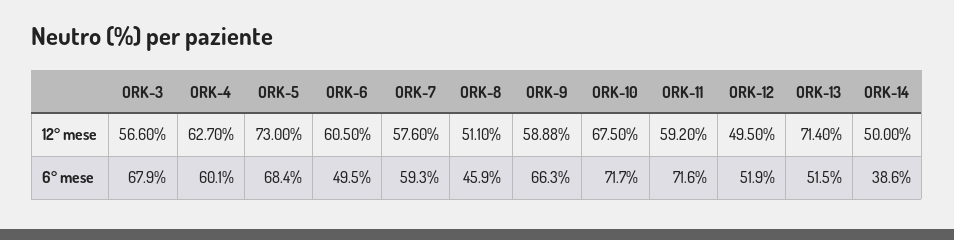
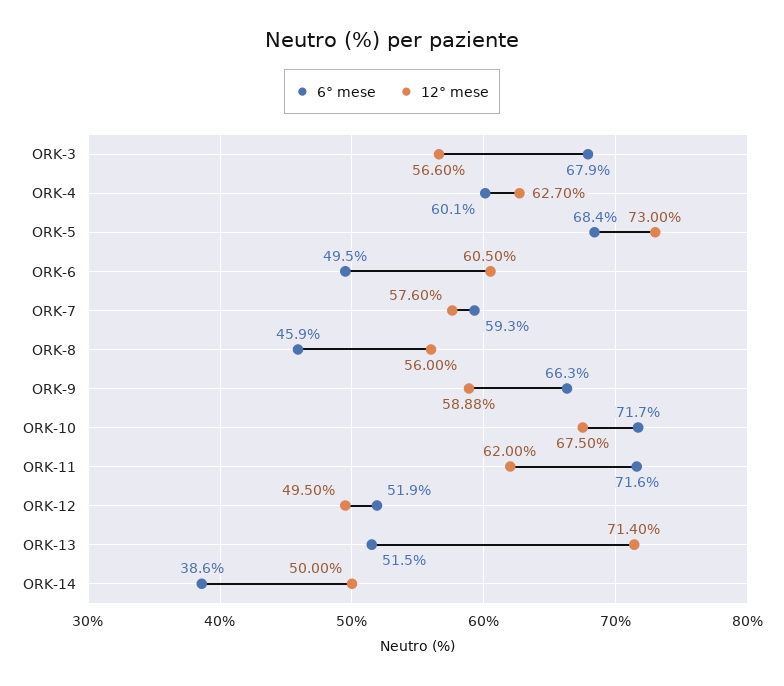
  {
    "12° mese": {
      "ORK-3": 56.6,
      "ORK-4": 62.7,
      "ORK-5": 73,
      "ORK-6": 60.5,
      "ORK-7": 57.6,
-     "ORK-8": 51.1,
+     "ORK-8": 56,
      "ORK-9": 58.88,
      "ORK-10": 67.5,
-     "ORK-11": 59.2,
+     "ORK-11": 62,
      "ORK-12": 49.5,
      "ORK-13": 71.4,
      "ORK-14": 50
    },
    "6° mese": {
      "ORK-3": 67.9,
      "ORK-4": 60.1,
      "ORK-5": 68.4,
      "ORK-6": 49.5,
      "ORK-7": 59.3,
      "ORK-8": 45.9,
      "ORK-9": 66.3,
      "ORK-10": 71.7,
      "ORK-11": 71.6,
      "ORK-12": 51.9,
      "ORK-13": 51.5,
      "ORK-14": 38.6
    }
  }

